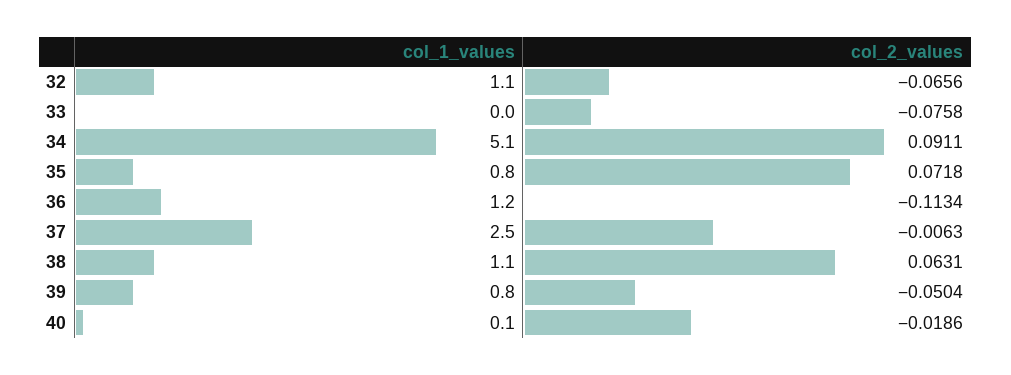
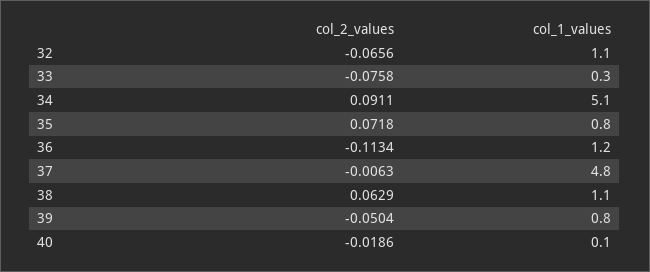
  {
    "col_1_values": {
      "32": 1.1,
-     "33": 0,
+     "33": 0.3,
      "34": 5.1,
      "35": 0.8,
      "36": 1.2,
-     "37": 2.5,
+     "37": 4.8,
      "38": 1.1,
      "39": 0.8,
      "40": 0.1
    },
    "col_2_values": {
      "32": -0.0656,
      "33": -0.0758,
      "34": 0.0911,
      "35": 0.0718,
      "36": -0.1134,
      "37": -0.0063,
-     "38": 0.0631,
+     "38": 0.0629,
      "39": -0.0504,
      "40": -0.0186
    }
  }

